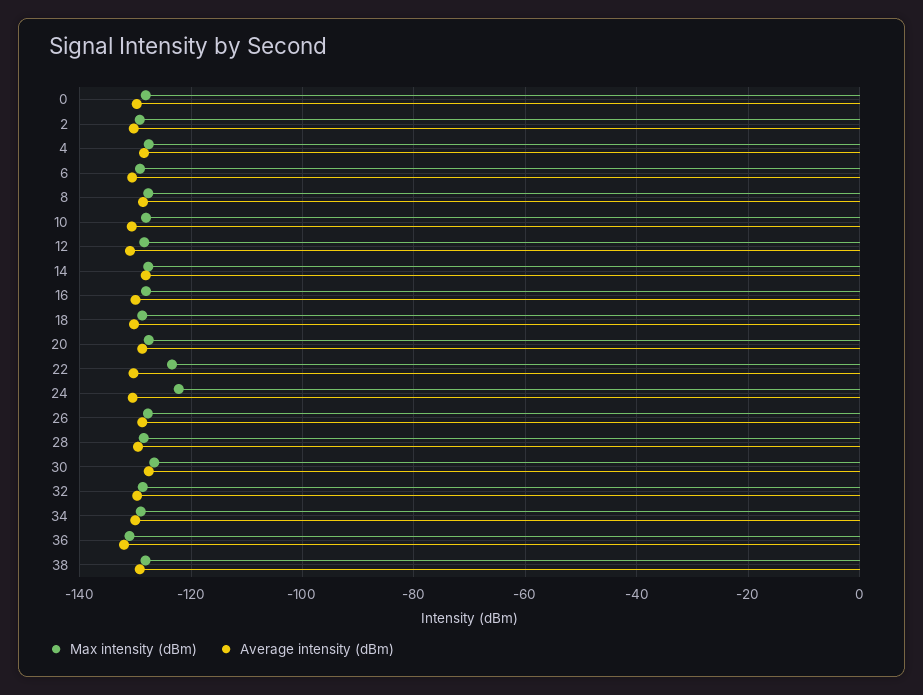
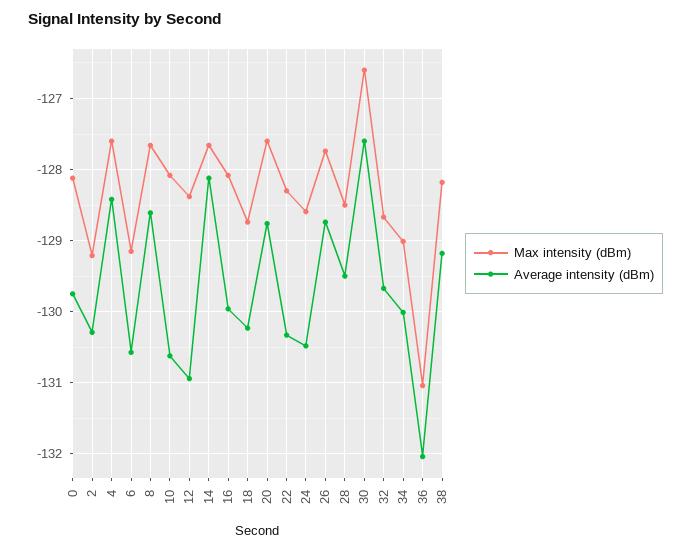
  {
    "Max intensity (dBm)": {
      "0": -128.1,
      "2": -129.2,
      "4": -127.6,
      "6": -129.2,
      "8": -127.7,
      "10": -128.1,
      "12": -128.4,
      "14": -127.7,
      "16": -128.1,
      "18": -128.7,
      "20": -127.6,
-     "22": -124,
+     "22": -128.3,
-     "24": -122,
+     "24": -128.6,
      "26": -127.7,
      "28": -128.5,
      "30": -126.6,
      "32": -128.7,
      "34": -129,
      "36": -131,
      "38": -128.2
    },
    "Average intensity (dBm)": {
      "0": -129.8,
      "2": -130.3,
      "4": -128.4,
      "6": -130.6,
      "8": -128.6,
      "10": -130.6,
      "12": -130.9,
      "14": -128.1,
      "16": -130,
      "18": -130.2,
      "20": -128.8,
      "22": -130.3,
      "24": -130.5,
      "26": -128.7,
      "28": -129.5,
      "30": -127.6,
      "32": -129.7,
      "34": -130,
      "36": -132,
      "38": -129.2
    }
  }

